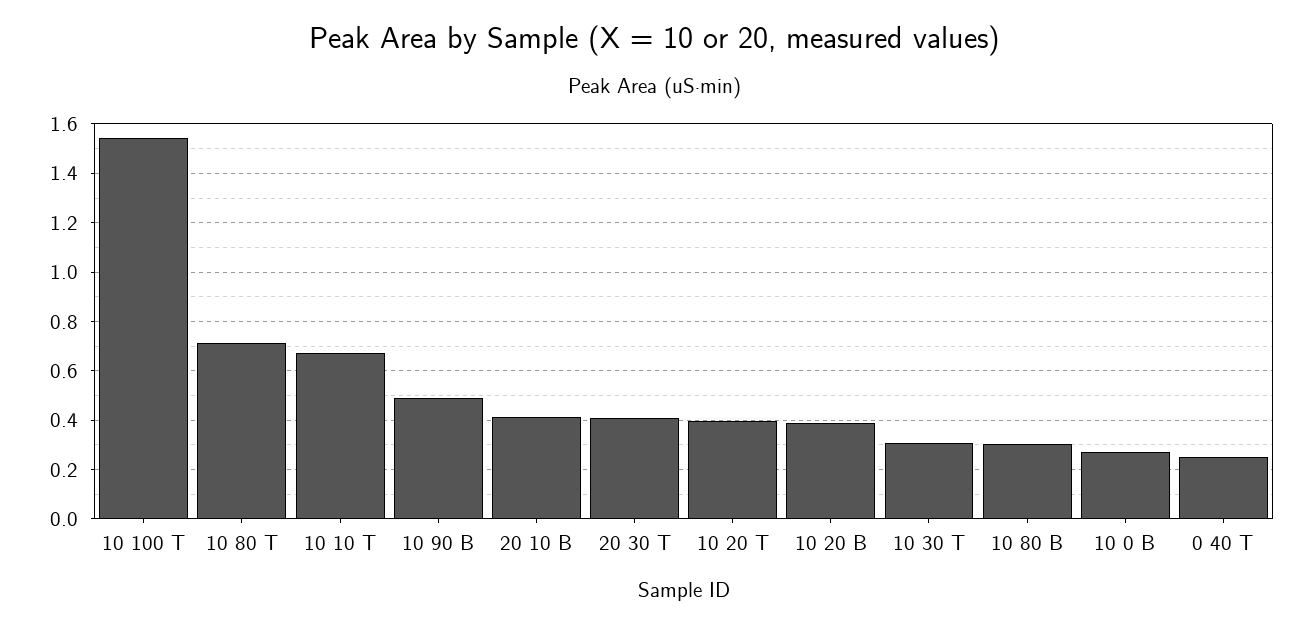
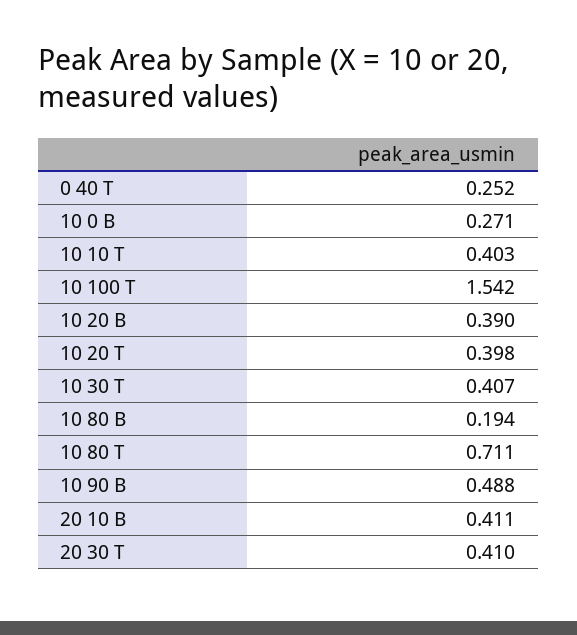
  {
    "10 100 T": 1.542,
    "10 80 T": 0.711,
-   "10 10 T": 0.675,
+   "10 10 T": 0.403,
    "10 90 B": 0.488,
    "20 10 B": 0.411,
    "20 30 T": 0.41,
    "10 20 T": 0.398,
    "10 20 B": 0.39,
-   "10 30 T": 0.3,
+   "10 30 T": 0.407,
-   "10 80 B": 0.3,
+   "10 80 B": 0.194,
    "10 0 B": 0.271,
    "0 40 T": 0.252
  }

